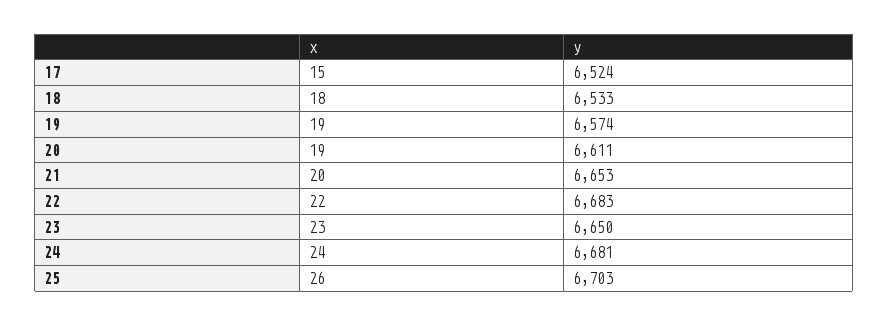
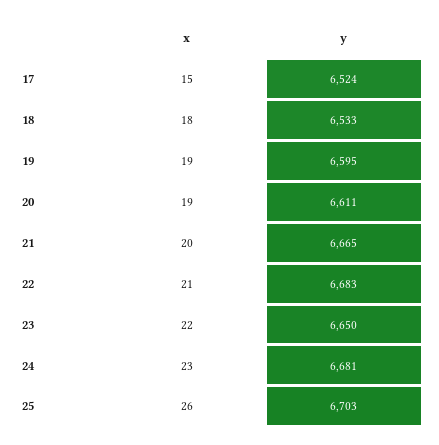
  {
    "x": {
      "17": 15,
      "18": 18,
      "19": 19,
      "20": 19,
      "21": 20,
-     "22": 22,
+     "22": 21,
-     "23": 23,
+     "23": 22,
-     "24": 24,
+     "24": 23,
      "25": 26
    },
    "y": {
      "17": 6524,
      "18": 6533,
-     "19": 6574,
+     "19": 6595,
      "20": 6611,
-     "21": 6653,
+     "21": 6665,
      "22": 6683,
      "23": 6650,
      "24": 6681,
      "25": 6703
    }
  }

